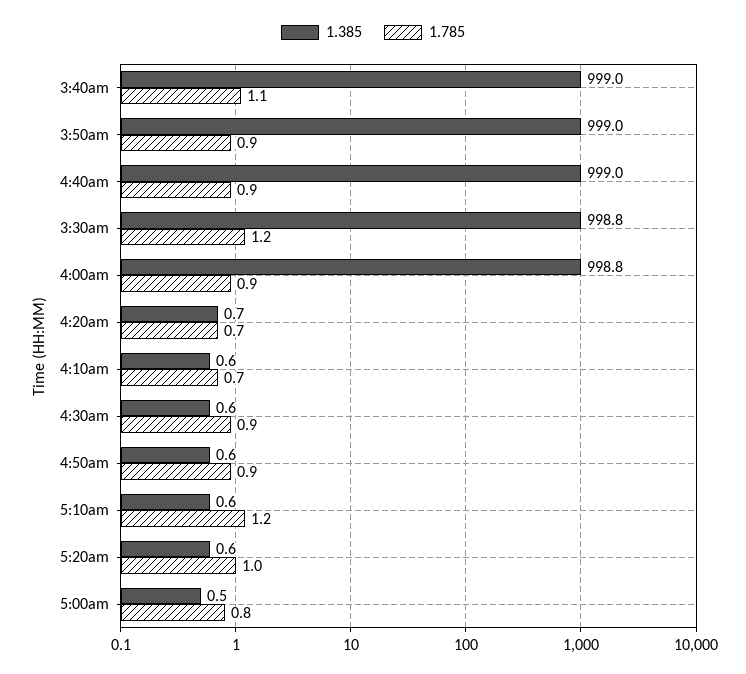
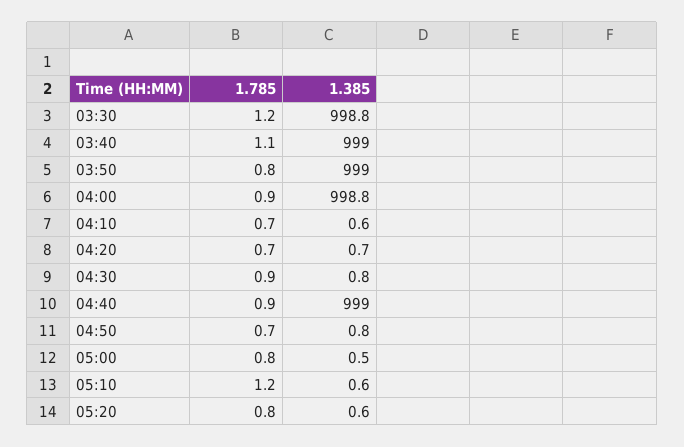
  {
    "1.385": {
      "3:40am": 999,
      "3:50am": 999,
      "4:40am": 999,
      "3:30am": 998.8,
      "4:00am": 998.8,
      "4:20am": 0.7,
      "4:10am": 0.6,
-     "4:30am": 0.6,
+     "4:30am": 0.8,
-     "4:50am": 0.6,
+     "4:50am": 0.8,
      "5:10am": 0.6,
      "5:20am": 0.6,
      "5:00am": 0.5
    },
    "1.785": {
      "3:40am": 1.1,
-     "3:50am": 0.9,
+     "3:50am": 0.8,
      "4:40am": 0.9,
      "3:30am": 1.2,
      "4:00am": 0.9,
      "4:20am": 0.7,
      "4:10am": 0.7,
      "4:30am": 0.9,
-     "4:50am": 0.9,
+     "4:50am": 0.7,
      "5:10am": 1.2,
-     "5:20am": 1,
+     "5:20am": 0.8,
      "5:00am": 0.8
    }
  }

